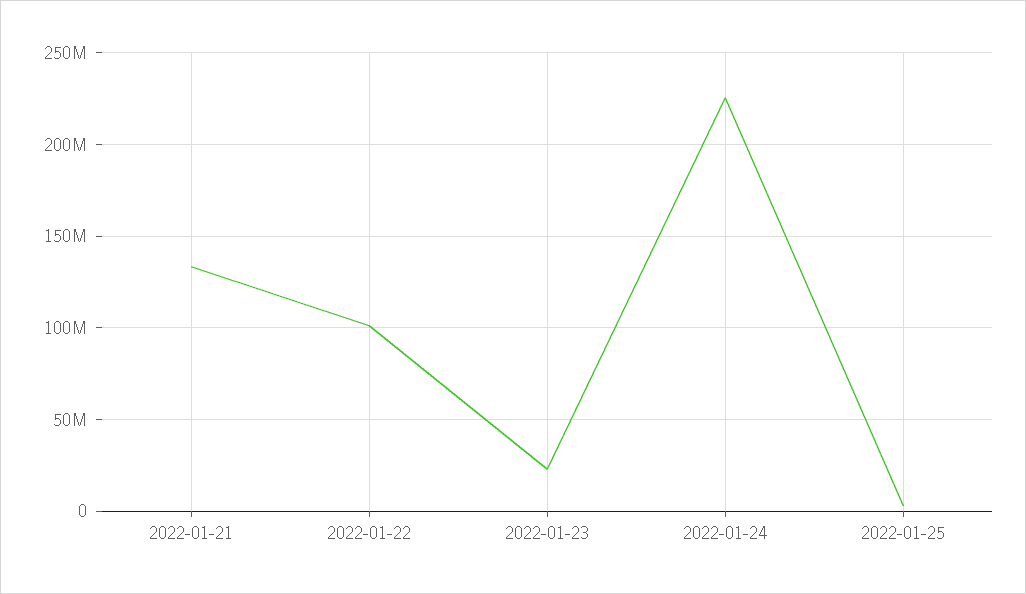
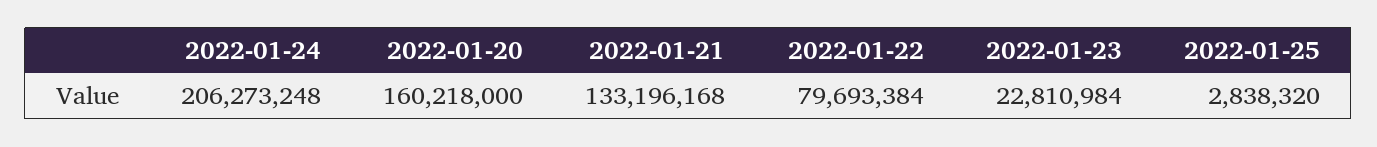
  {
    "2022-01-21": 133196168,
-   "2022-01-22": 100000000,
+   "2022-01-22": 79693384,
    "2022-01-23": 22810984,
-   "2022-01-24": 225000000,
+   "2022-01-24": 206273248,
-   "2022-01-25": 2838320
+   "2022-01-25": 2838320,
+   "2022-01-20": 160218000
  }

